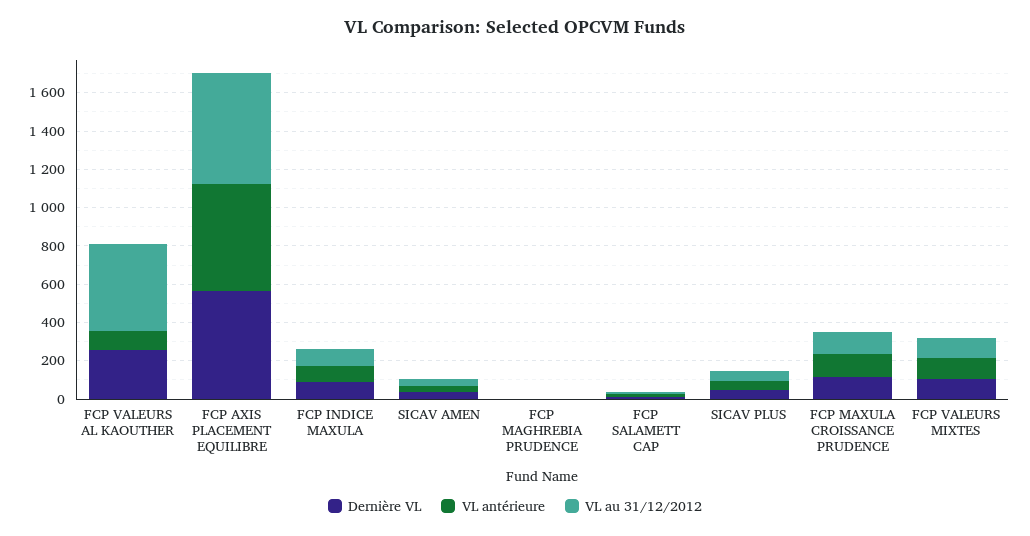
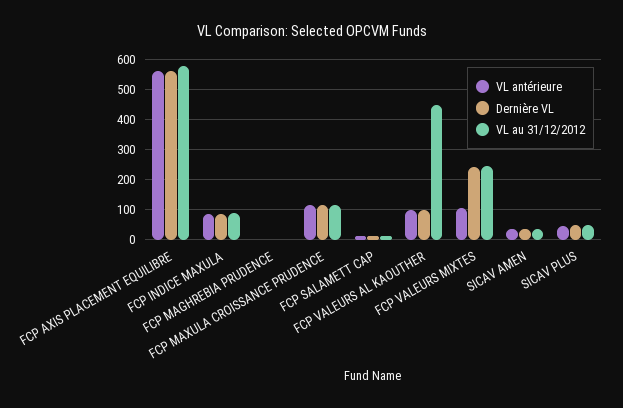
  {
    "Dernière VL": {
-     "FCP VALEURS AL KAOUTHER": 250,
+     "FCP VALEURS AL KAOUTHER": 100,
      "FCP AXIS PLACEMENT EQUILIBRE": 550,
      "FCP INDICE MAXULA": 75,
      "SICAV AMEN": 25,
      "FCP MAGHREBIA PRUDENCE": 0,
      "FCP SALAMETT CAP": 25,
      "SICAV PLUS": 50,
      "FCP MAXULA CROISSANCE PRUDENCE": 125,
-     "FCP VALEURS MIXTES": 100
+     "FCP VALEURS MIXTES": 250
    },
    "VL antérieure": {
      "FCP VALEURS AL KAOUTHER": 100,
      "FCP AXIS PLACEMENT EQUILIBRE": 550,
      "FCP INDICE MAXULA": 75,
      "SICAV AMEN": 25,
      "FCP MAGHREBIA PRUDENCE": 0,
      "FCP SALAMETT CAP": 25,
      "SICAV PLUS": 50,
      "FCP MAXULA CROISSANCE PRUDENCE": 125,
      "FCP VALEURS MIXTES": 100
    },
    "VL au 31/12/2012": {
      "FCP VALEURS AL KAOUTHER": 450,
      "FCP AXIS PLACEMENT EQUILIBRE": 575,
      "FCP INDICE MAXULA": 100,
      "SICAV AMEN": 25,
      "FCP MAGHREBIA PRUDENCE": 0,
      "FCP SALAMETT CAP": 25,
      "SICAV PLUS": 50,
      "FCP MAXULA CROISSANCE PRUDENCE": 125,
-     "FCP VALEURS MIXTES": 100
+     "FCP VALEURS MIXTES": 250
    }
  }

